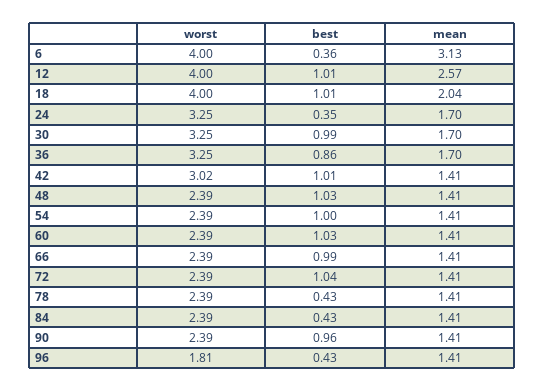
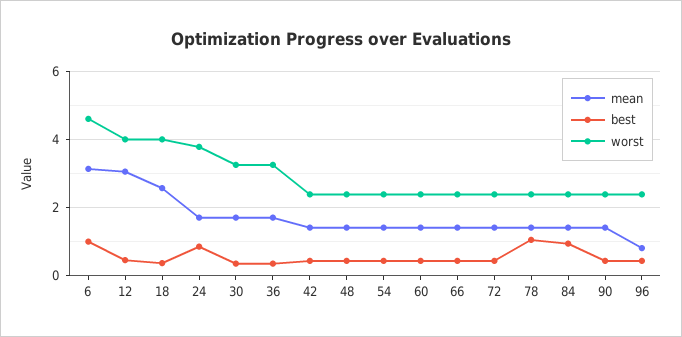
  {
    "worst": {
-     "6": 4,
+     "6": 4.6,
      "12": 4,
      "18": 4,
-     "24": 3.25,
+     "24": 3.8,
      "30": 3.25,
      "36": 3.25,
-     "42": 3.02,
+     "42": 2.4,
      "48": 2.39,
      "54": 2.39,
      "60": 2.39,
      "66": 2.39,
      "72": 2.39,
      "78": 2.39,
      "84": 2.39,
      "90": 2.39,
-     "96": 1.81
+     "96": 2.4
    },
    "best": {
-     "6": 0.36,
+     "6": 1,
-     "12": 1.01,
+     "12": 0.4,
-     "18": 1.01,
+     "18": 0.4,
-     "24": 0.35,
+     "24": 0.8,
-     "30": 0.99,
+     "30": 0.4,
-     "36": 0.86,
+     "36": 0.4,
-     "42": 1.01,
+     "42": 0.4,
-     "48": 1.03,
+     "48": 0.4,
-     "54": 1,
+     "54": 0.4,
-     "60": 1.03,
+     "60": 0.4,
-     "66": 0.99,
+     "66": 0.4,
-     "72": 1.04,
+     "72": 0.4,
-     "78": 0.43,
+     "78": 1,
-     "84": 0.43,
+     "84": 1,
-     "90": 0.96,
+     "90": 0.4,
      "96": 0.43
    },
    "mean": {
      "6": 3.13,
-     "12": 2.57,
+     "12": 3,
-     "18": 2.04,
+     "18": 2.6,
      "24": 1.7,
      "30": 1.7,
      "36": 1.7,
      "42": 1.41,
      "48": 1.41,
      "54": 1.41,
      "60": 1.41,
      "66": 1.41,
      "72": 1.41,
      "78": 1.41,
      "84": 1.41,
      "90": 1.41,
-     "96": 1.41
+     "96": 0.8
    }
  }

